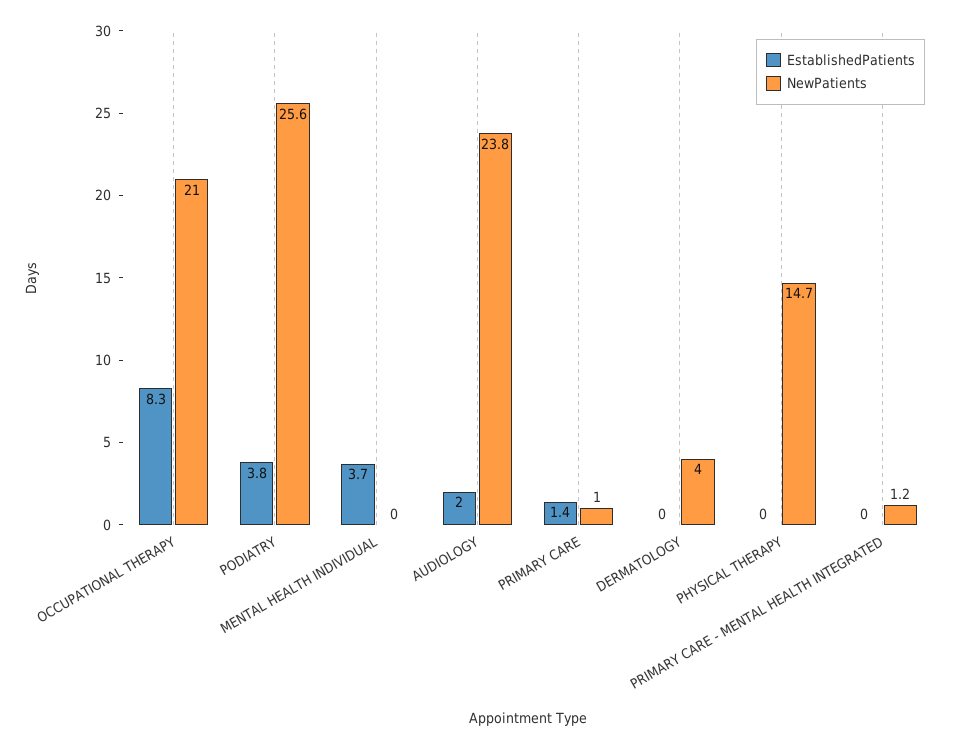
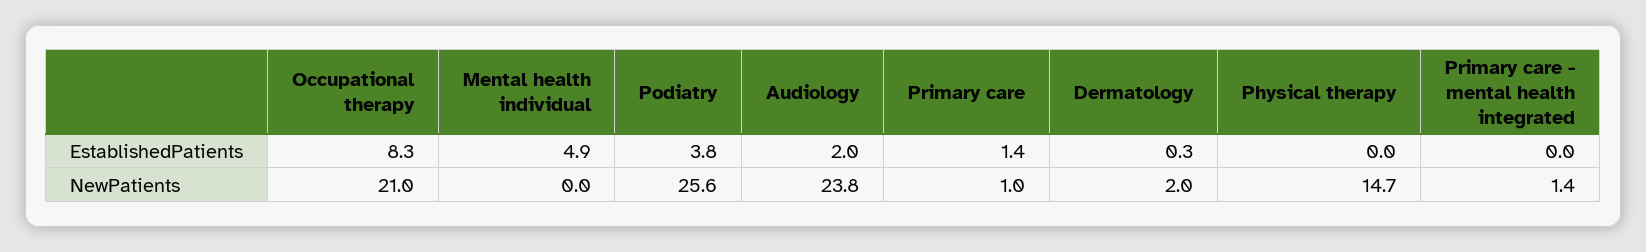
  {
    "EstablishedPatients": {
      "OCCUPATIONAL THERAPY": 8.3,
      "PODIATRY": 3.8,
-     "MENTAL HEALTH INDIVIDUAL": 3.7,
+     "MENTAL HEALTH INDIVIDUAL": 4.9,
      "AUDIOLOGY": 2,
      "PRIMARY CARE": 1.4,
-     "DERMATOLOGY": 0,
+     "DERMATOLOGY": 0.3,
      "PHYSICAL THERAPY": 0,
      "PRIMARY CARE - MENTAL HEALTH INTEGRATED": 0
    },
    "NewPatients": {
      "OCCUPATIONAL THERAPY": 21,
      "PODIATRY": 25.6,
      "MENTAL HEALTH INDIVIDUAL": 0,
      "AUDIOLOGY": 23.8,
      "PRIMARY CARE": 1,
-     "DERMATOLOGY": 4,
+     "DERMATOLOGY": 2,
      "PHYSICAL THERAPY": 14.7,
-     "PRIMARY CARE - MENTAL HEALTH INTEGRATED": 1.2
+     "PRIMARY CARE - MENTAL HEALTH INTEGRATED": 1.4
    }
  }

